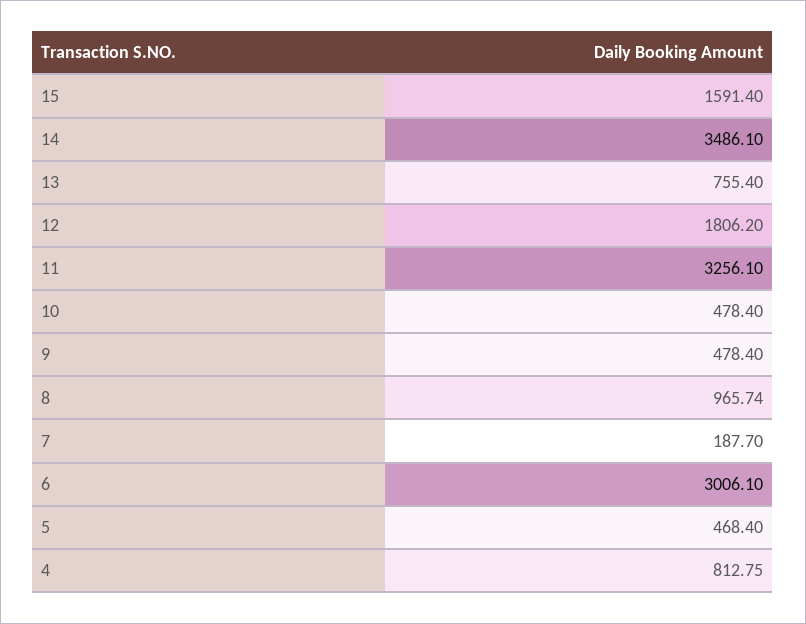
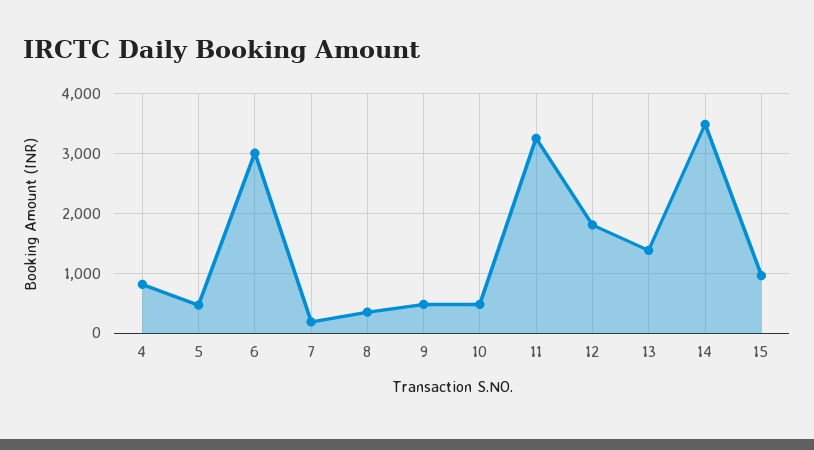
  {
-   "15": 1591.4,
+   "15": 1000,
    "14": 3486.1,
-   "13": 755.4,
+   "13": 1400,
    "12": 1806.2,
    "11": 3256.1,
    "10": 478.4,
    "9": 478.4,
-   "8": 965.74,
+   "8": 400,
    "7": 187.7,
    "6": 3006.1,
    "5": 468.4,
    "4": 812.75
  }

